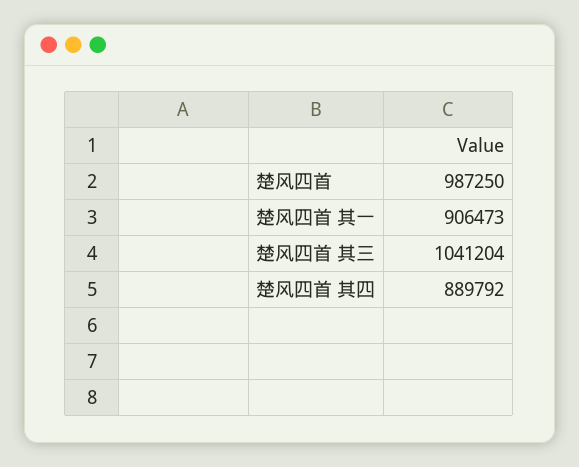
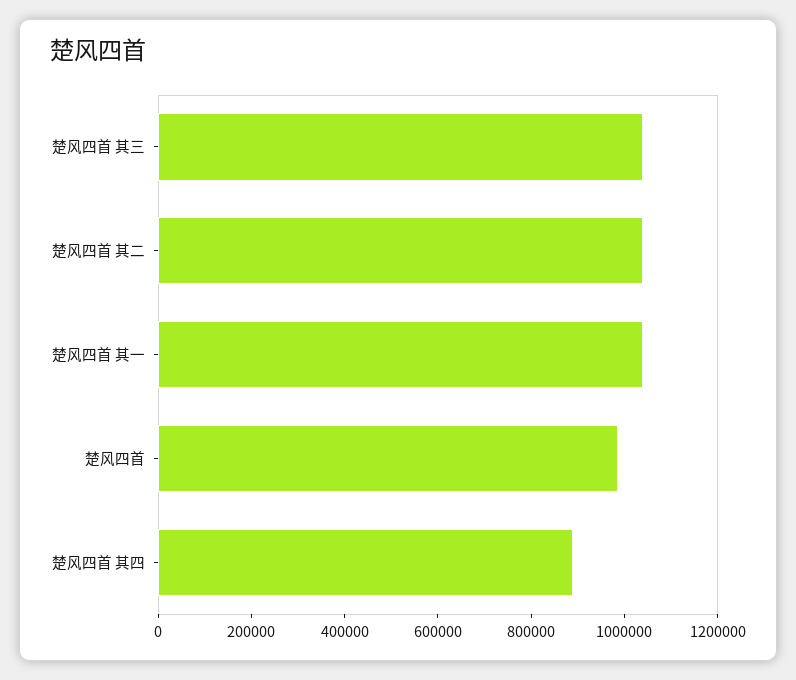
  {
    "楚风四首": 987250,
-   "楚风四首 其一": 906473,
+   "楚风四首 其一": 1050000,
    "楚风四首 其三": 1041204,
-   "楚风四首 其四": 889792
+   "楚风四首 其四": 889792,
+   "楚风四首 其二": 1050000
  }

